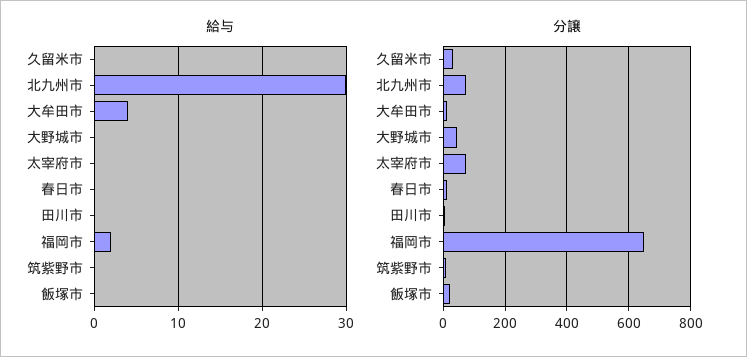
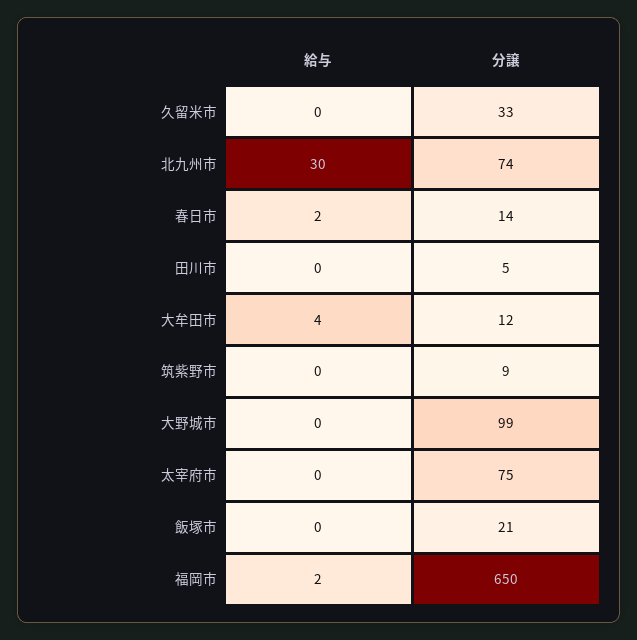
  {
    "給与": {
      "久留米市": 0,
      "北九州市": 30,
      "大牟田市": 4,
      "大野城市": 0,
      "太宰府市": 0,
-     "春日市": 0,
+     "春日市": 2,
      "田川市": 0,
      "福岡市": 2,
      "筑紫野市": 0,
      "飯塚市": 0
    },
    "分譲": {
      "久留米市": 33,
      "北九州市": 74,
      "大牟田市": 12,
-     "大野城市": 40,
+     "大野城市": 99,
      "太宰府市": 75,
      "春日市": 14,
      "田川市": 5,
      "福岡市": 650,
      "筑紫野市": 9,
      "飯塚市": 21
    }
  }

